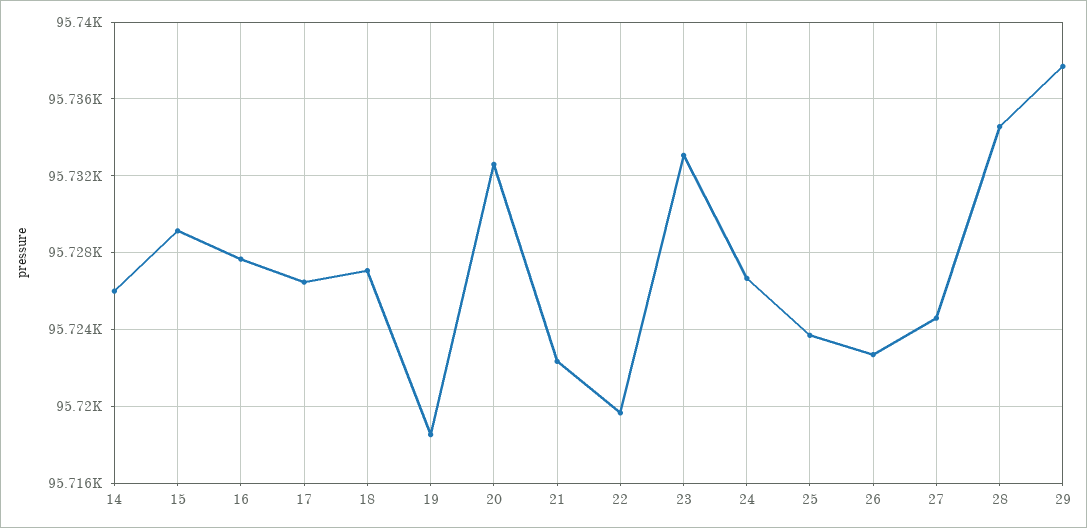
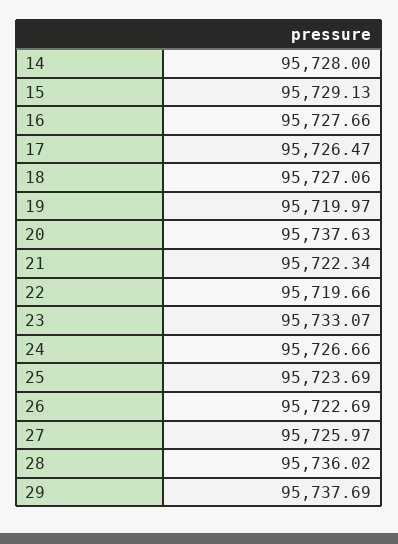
  {
-   "14": 95726,
+   "14": 95728,
    "15": 95729.13,
    "16": 95727.66,
    "17": 95726.47,
    "18": 95727.06,
-   "19": 95718.5,
+   "19": 95719.97,
-   "20": 95732.5,
+   "20": 95737.63,
    "21": 95722.34,
    "22": 95719.66,
    "23": 95733.07,
    "24": 95726.66,
    "25": 95723.69,
    "26": 95722.69,
-   "27": 95724.5,
+   "27": 95725.97,
-   "28": 95734.5,
+   "28": 95736.02,
    "29": 95737.69
  }

